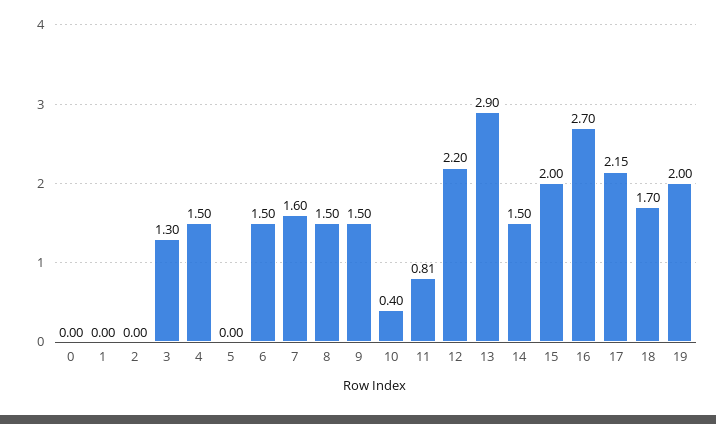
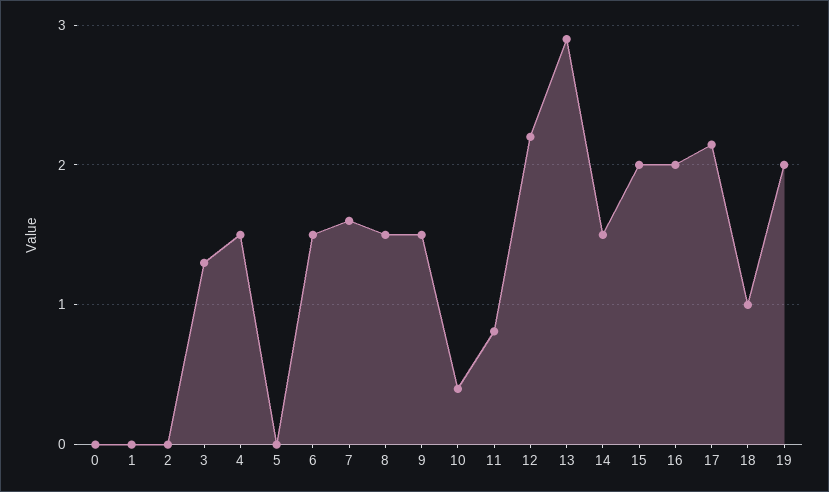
  {
    "0": 0,
    "1": 0,
    "2": 0,
    "3": 1.3,
    "4": 1.5,
    "5": 0,
    "6": 1.5,
    "7": 1.6,
    "8": 1.5,
    "9": 1.5,
    "10": 0.4,
    "11": 0.81,
    "12": 2.2,
    "13": 2.9,
    "14": 1.5,
    "15": 2,
-   "16": 2.7,
+   "16": 2,
    "17": 2.15,
-   "18": 1.7,
+   "18": 1,
    "19": 2
  }

